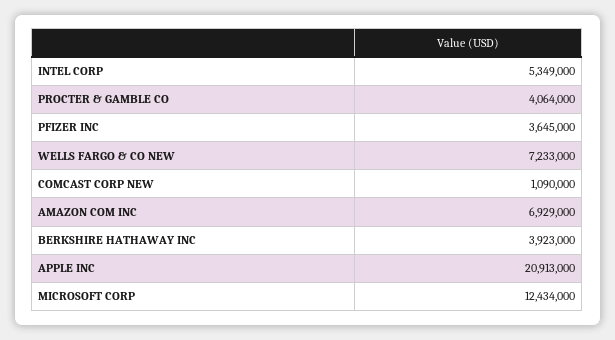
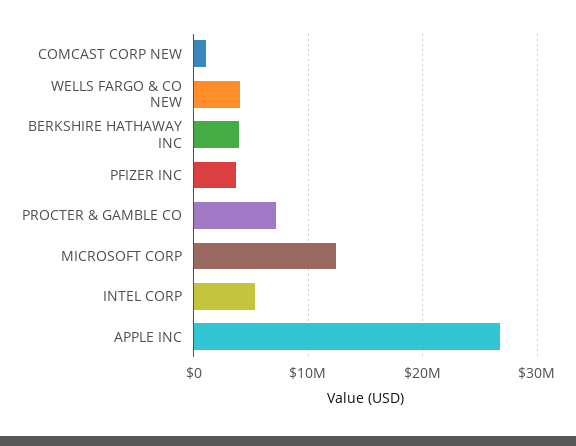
  {
    "INTEL CORP": 5349000,
-   "PROCTER & GAMBLE CO": 4064000,
+   "PROCTER & GAMBLE CO": 7000000,
    "PFIZER INC": 3645000,
-   "WELLS FARGO & CO NEW": 7233000,
+   "WELLS FARGO & CO NEW": 4000000,
    "COMCAST CORP NEW": 1090000,
-   "AMAZON COM INC": 6929000,
    "BERKSHIRE HATHAWAY INC": 3923000,
-   "APPLE INC": 20913000,
+   "APPLE INC": 27000000,
    "MICROSOFT CORP": 12434000
  }

